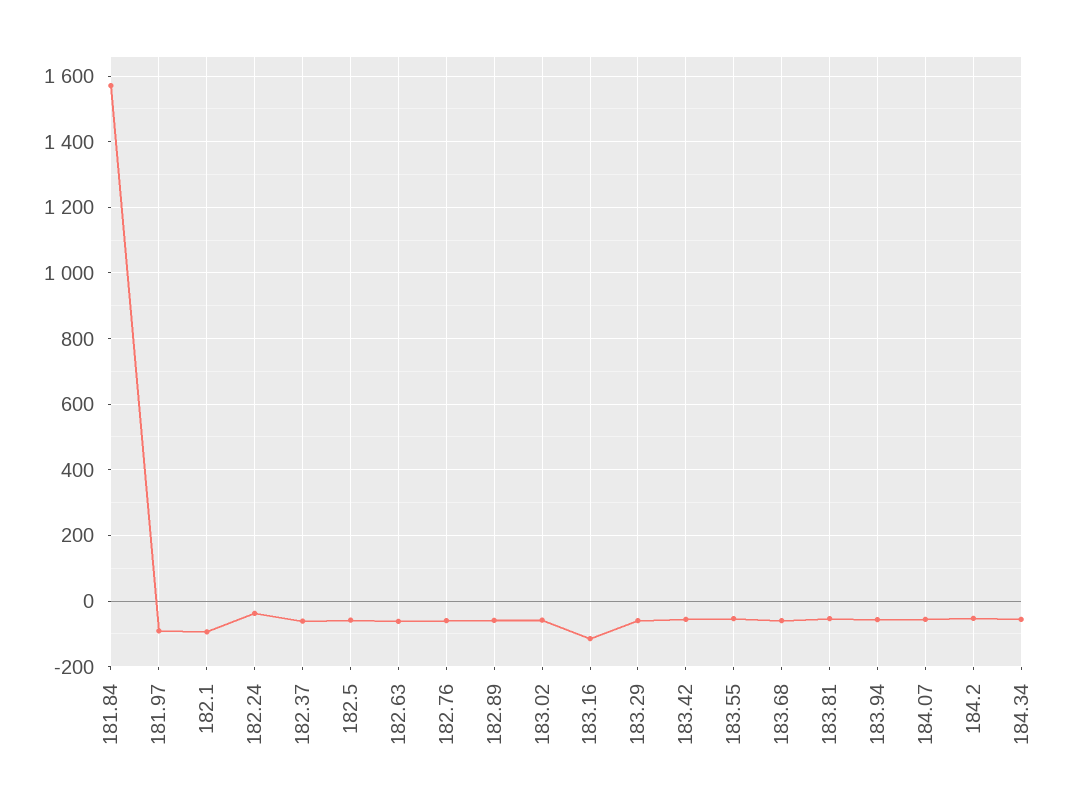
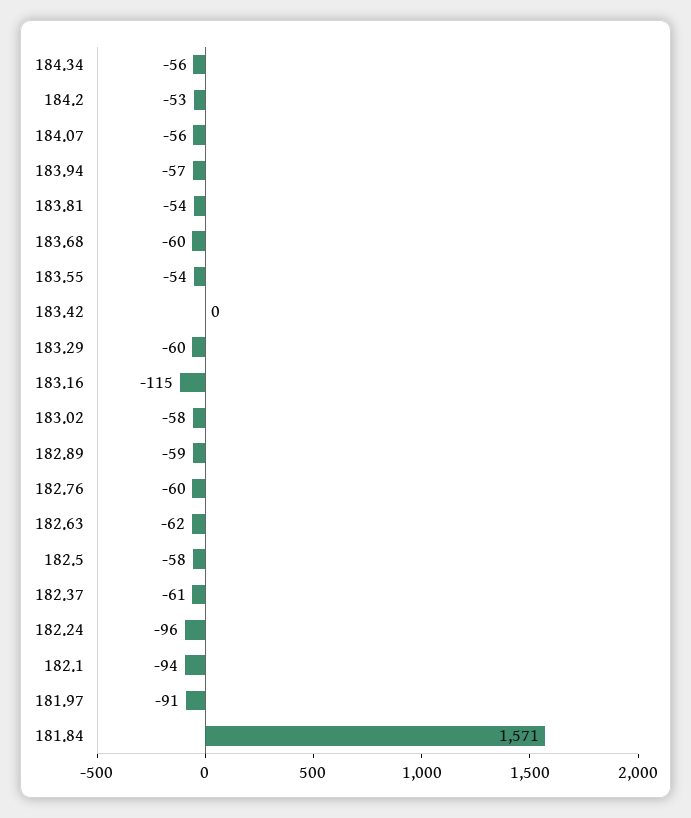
  {
    "181.84": 1571,
    "181.97": -91,
    "182.1": -94,
-   "182.24": -40,
+   "182.24": -96,
    "182.37": -61,
    "182.5": -58,
    "182.63": -62,
    "182.76": -60,
    "182.89": -59,
    "183.02": -58,
    "183.16": -115,
    "183.29": -60,
-   "183.42": -60,
+   "183.42": 0,
    "183.55": -54,
    "183.68": -60,
    "183.81": -54,
    "183.94": -57,
    "184.07": -56,
    "184.2": -53,
    "184.34": -56
  }

